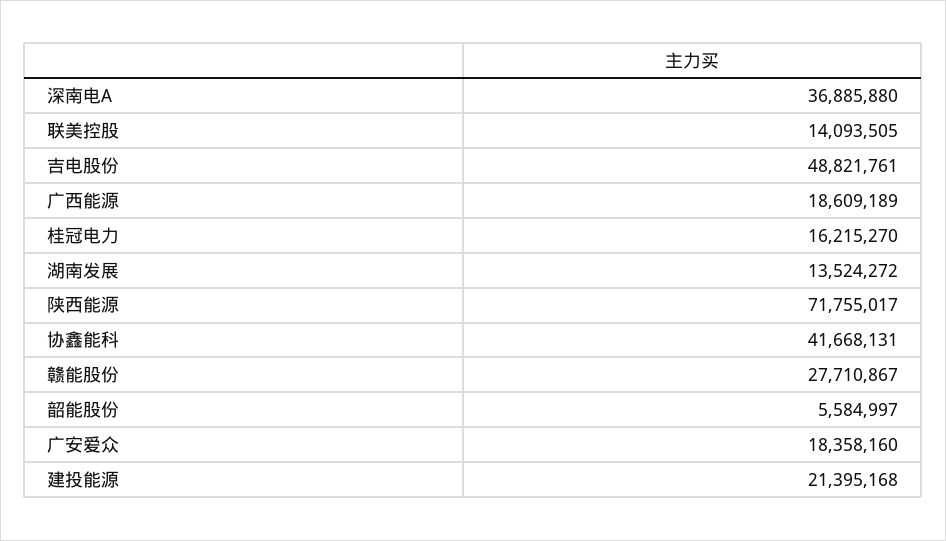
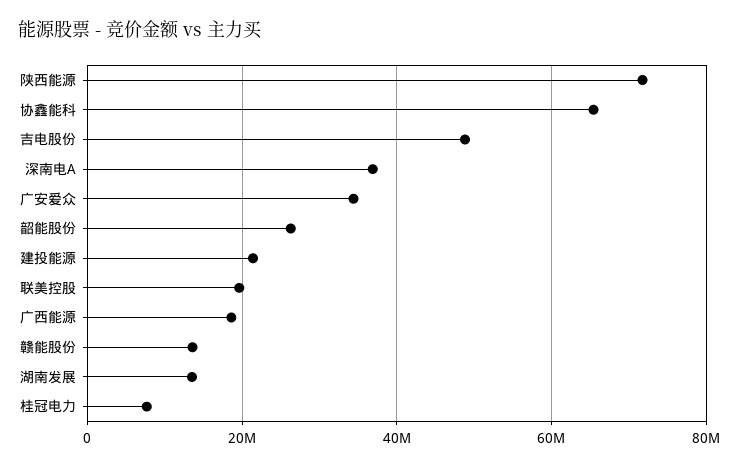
  {
    "深南电A": 36885880,
-   "联美控股": 14093505,
+   "联美控股": 20000000,
    "吉电股份": 48821761,
    "广西能源": 18609189,
-   "桂冠电力": 16215270,
+   "桂冠电力": 8000000,
    "湖南发展": 13524272,
    "陕西能源": 71755017,
-   "协鑫能科": 41668131,
+   "协鑫能科": 66000000,
-   "赣能股份": 27710867,
+   "赣能股份": 14000000,
-   "韶能股份": 5584997,
+   "韶能股份": 26000000,
-   "广安爱众": 18358160,
+   "广安爱众": 34000000,
    "建投能源": 21395168
  }

